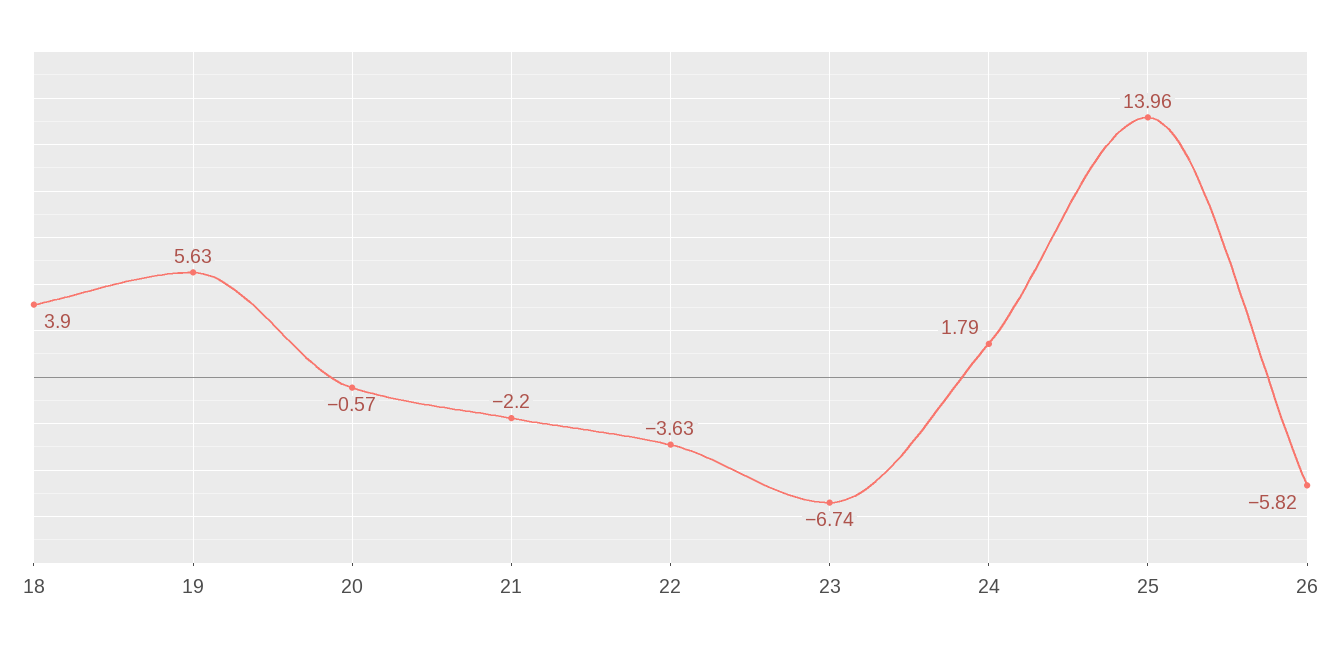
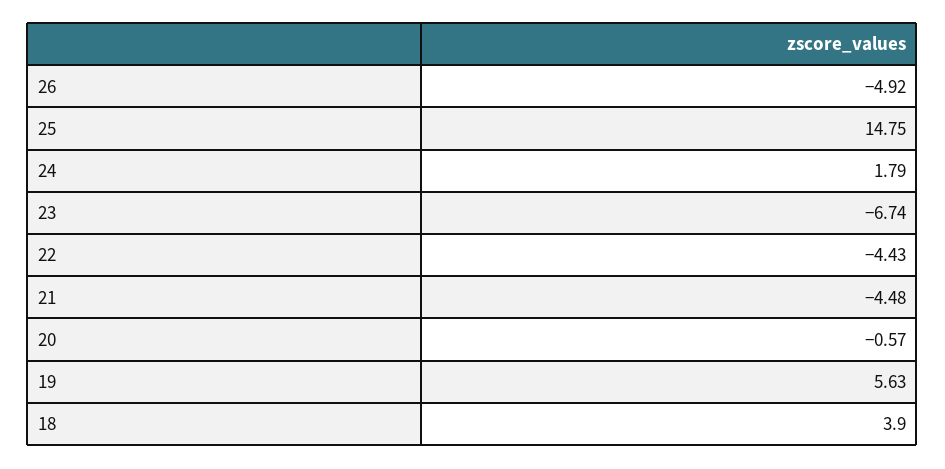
  {
    "18": 3.9,
    "19": 5.63,
    "20": -0.57,
-   "21": -2.2,
+   "21": -4.48,
-   "22": -3.63,
+   "22": -4.43,
    "23": -6.74,
    "24": 1.79,
-   "25": 13.96,
+   "25": 14.75,
-   "26": -5.82
+   "26": -4.92
  }

